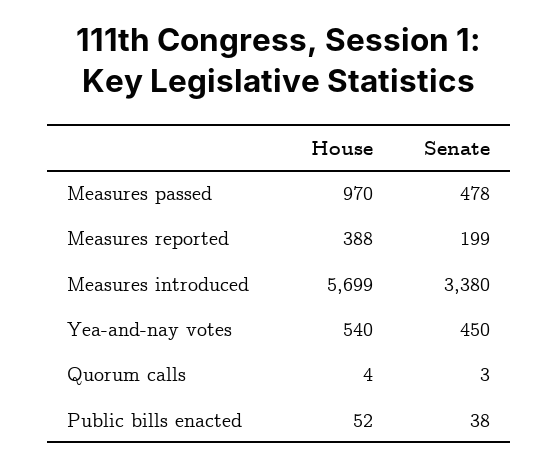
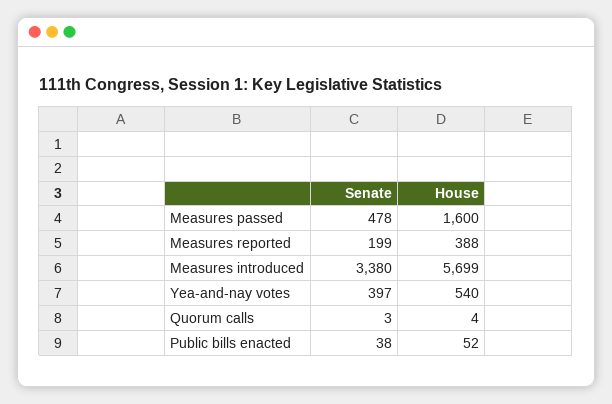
  {
    "House": {
-     "Measures passed": 970,
+     "Measures passed": 1600,
      "Measures reported": 388,
      "Measures introduced": 5699,
      "Yea-and-nay votes": 540,
      "Quorum calls": 4,
      "Public bills enacted": 52
    },
    "Senate": {
      "Measures passed": 478,
      "Measures reported": 199,
      "Measures introduced": 3380,
-     "Yea-and-nay votes": 450,
+     "Yea-and-nay votes": 397,
      "Quorum calls": 3,
      "Public bills enacted": 38
    }
  }

